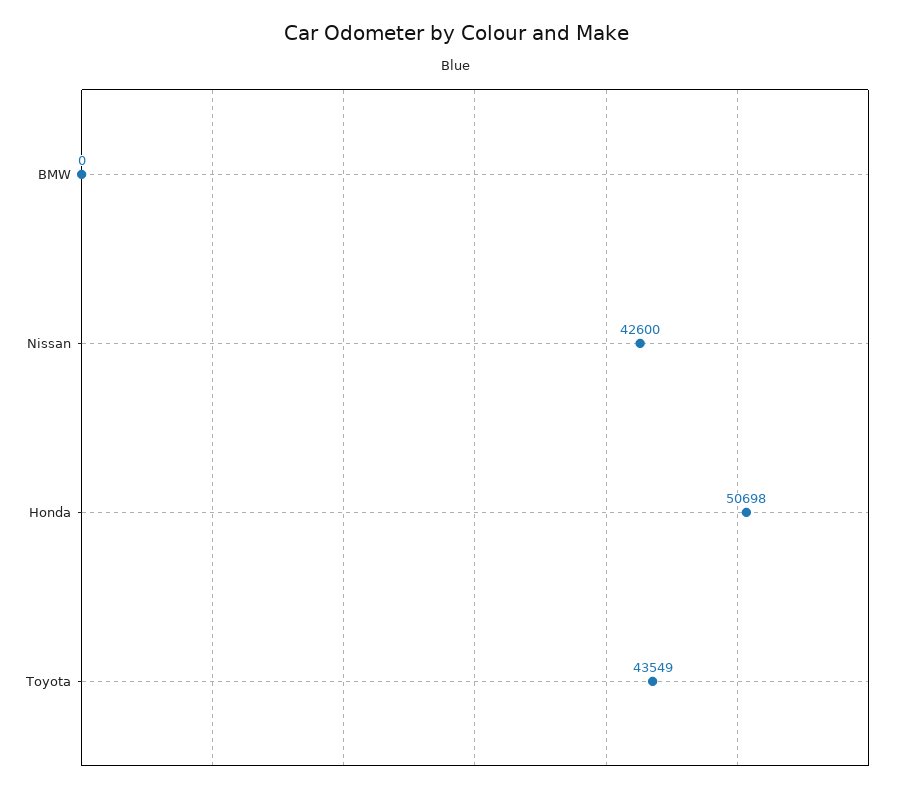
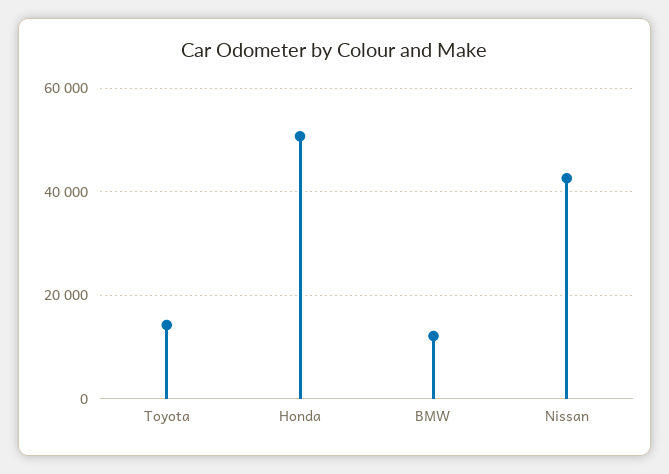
  {
-   "BMW": 0,
+   "BMW": 12000,
    "Nissan": 42600,
    "Honda": 50698,
-   "Toyota": 43549
+   "Toyota": 14000
  }

